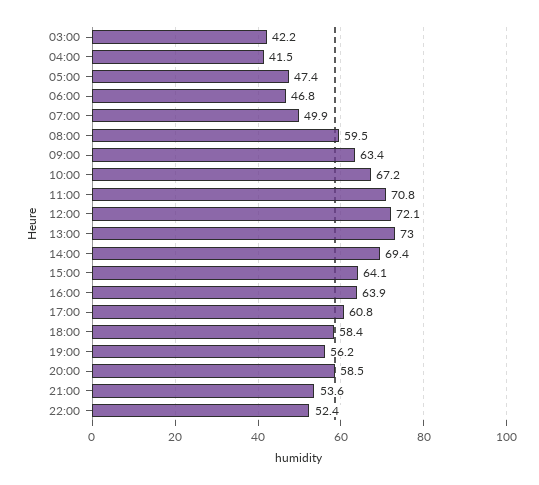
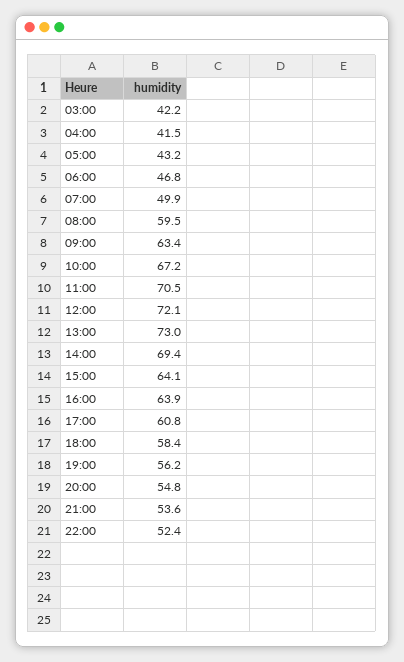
  {
    "03:00": 42.2,
    "04:00": 41.5,
-   "05:00": 47.4,
+   "05:00": 43.2,
    "06:00": 46.8,
    "07:00": 49.9,
    "08:00": 59.5,
    "09:00": 63.4,
    "10:00": 67.2,
-   "11:00": 70.8,
+   "11:00": 70.5,
    "12:00": 72.1,
    "13:00": 73,
    "14:00": 69.4,
    "15:00": 64.1,
    "16:00": 63.9,
    "17:00": 60.8,
    "18:00": 58.4,
    "19:00": 56.2,
-   "20:00": 58.5,
+   "20:00": 54.8,
    "21:00": 53.6,
    "22:00": 52.4
  }

